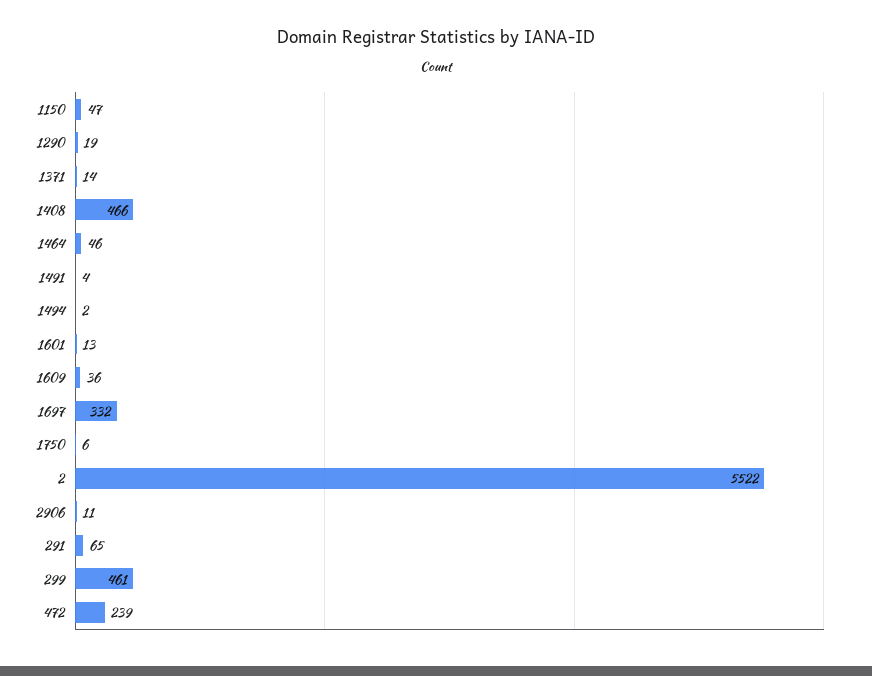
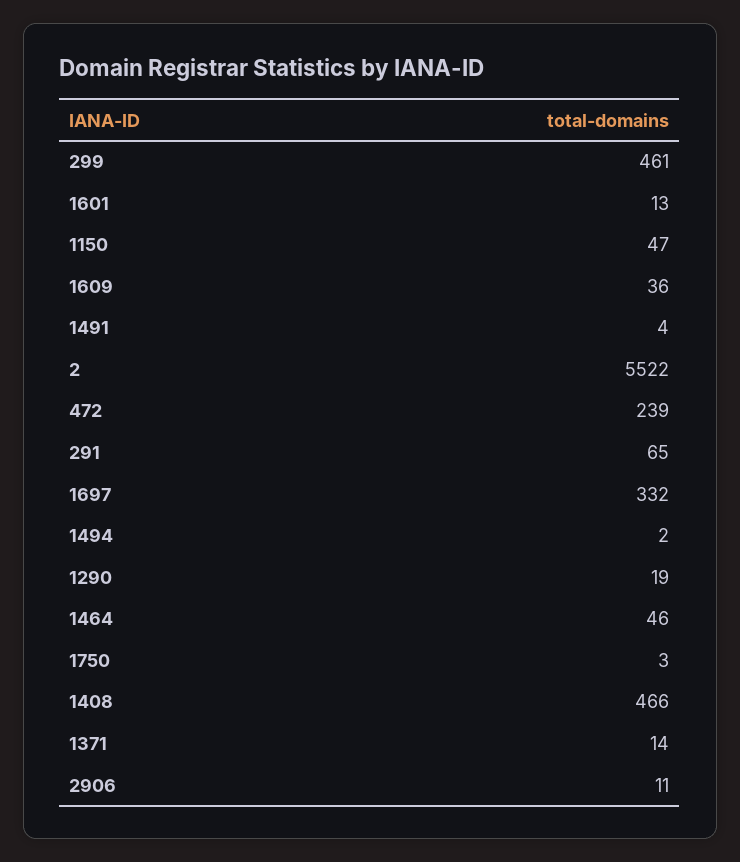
  {
    "1150": 47,
    "1290": 19,
    "1371": 14,
    "1408": 466,
    "1464": 46,
    "1491": 4,
    "1494": 2,
    "1601": 13,
    "1609": 36,
    "1697": 332,
-   "1750": 6,
+   "1750": 3,
    "2": 5522,
    "2906": 11,
    "291": 65,
    "299": 461,
    "472": 239
  }

